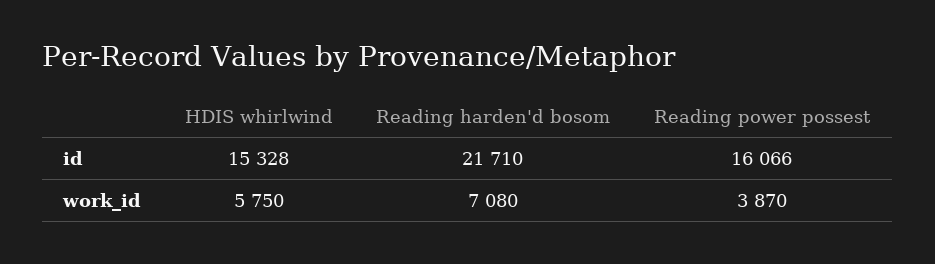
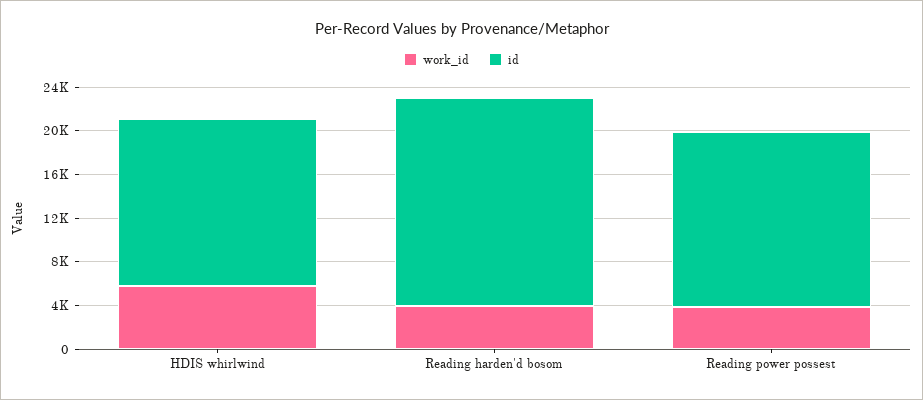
  {
    "id": {
      "HDIS whirlwind": 15328,
-     "Reading harden'd bosom": 21710,
+     "Reading harden'd bosom": 19000,
      "Reading power possest": 16066
    },
    "work_id": {
      "HDIS whirlwind": 5750,
-     "Reading harden'd bosom": 7080,
+     "Reading harden'd bosom": 4000,
      "Reading power possest": 3870
    }
  }

